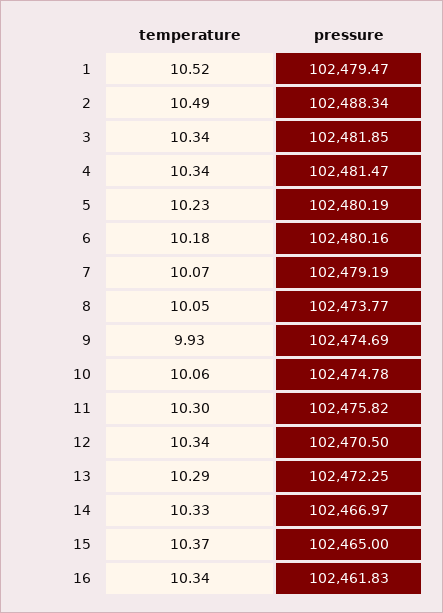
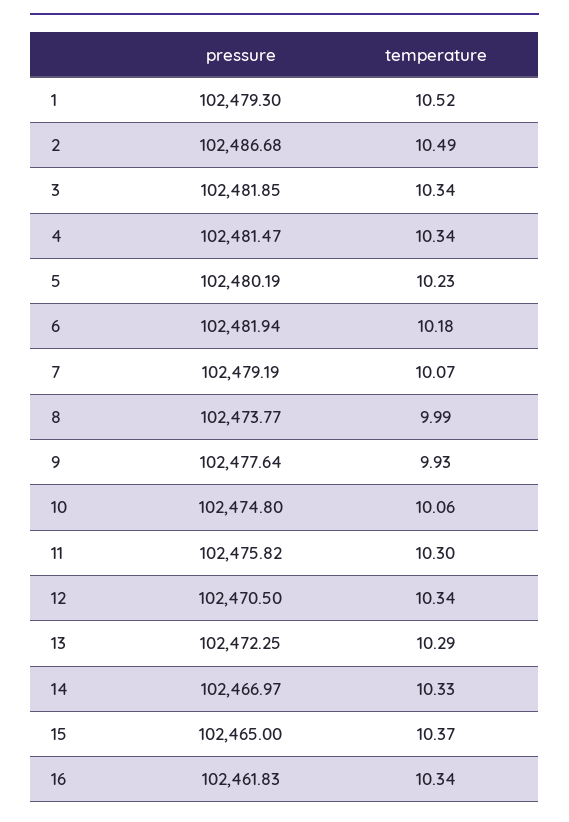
  {
    "temperature": {
      "1": 10.52,
      "2": 10.49,
      "3": 10.34,
      "4": 10.34,
      "5": 10.23,
      "6": 10.18,
      "7": 10.07,
-     "8": 10.05,
+     "8": 9.99,
      "9": 9.93,
      "10": 10.06,
      "11": 10.3,
      "12": 10.34,
      "13": 10.29,
      "14": 10.33,
      "15": 10.37,
      "16": 10.34
    },
    "pressure": {
-     "1": 102479.47,
+     "1": 102479.3,
-     "2": 102488.34,
+     "2": 102486.68,
      "3": 102481.85,
      "4": 102481.47,
      "5": 102480.19,
-     "6": 102480.16,
+     "6": 102481.94,
      "7": 102479.19,
      "8": 102473.77,
-     "9": 102474.69,
+     "9": 102477.64,
-     "10": 102474.78,
+     "10": 102474.8,
      "11": 102475.82,
      "12": 102470.5,
      "13": 102472.25,
      "14": 102466.97,
      "15": 102465,
      "16": 102461.83
    }
  }

